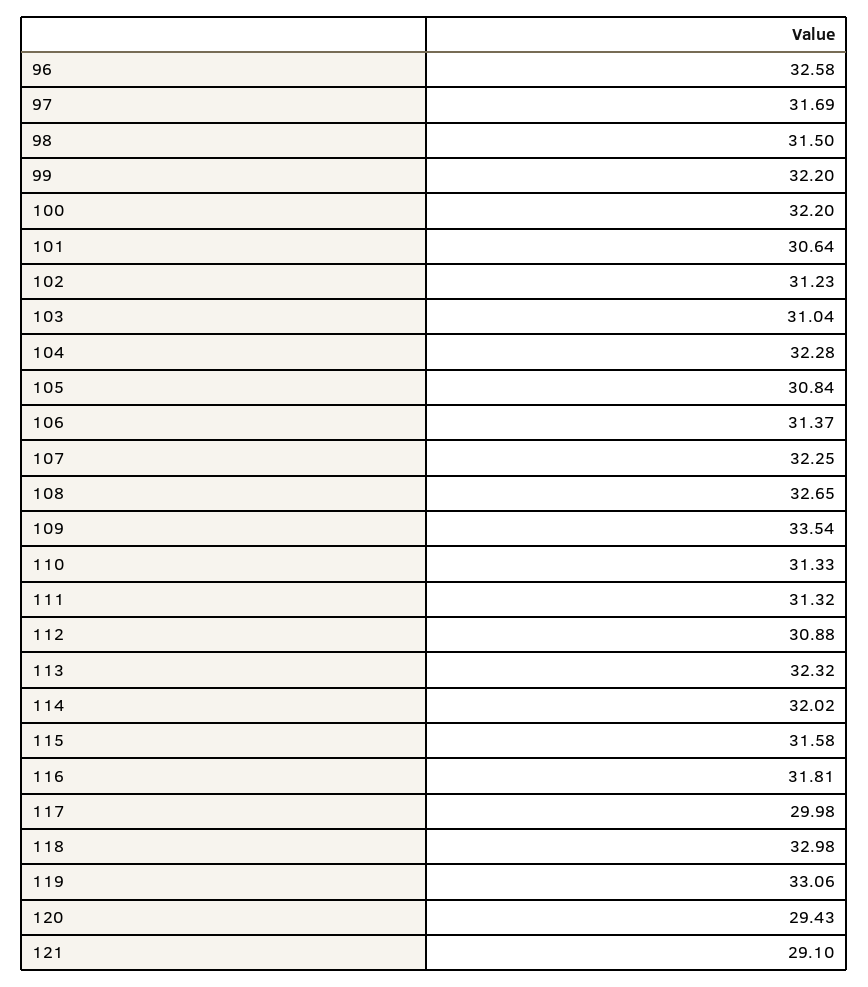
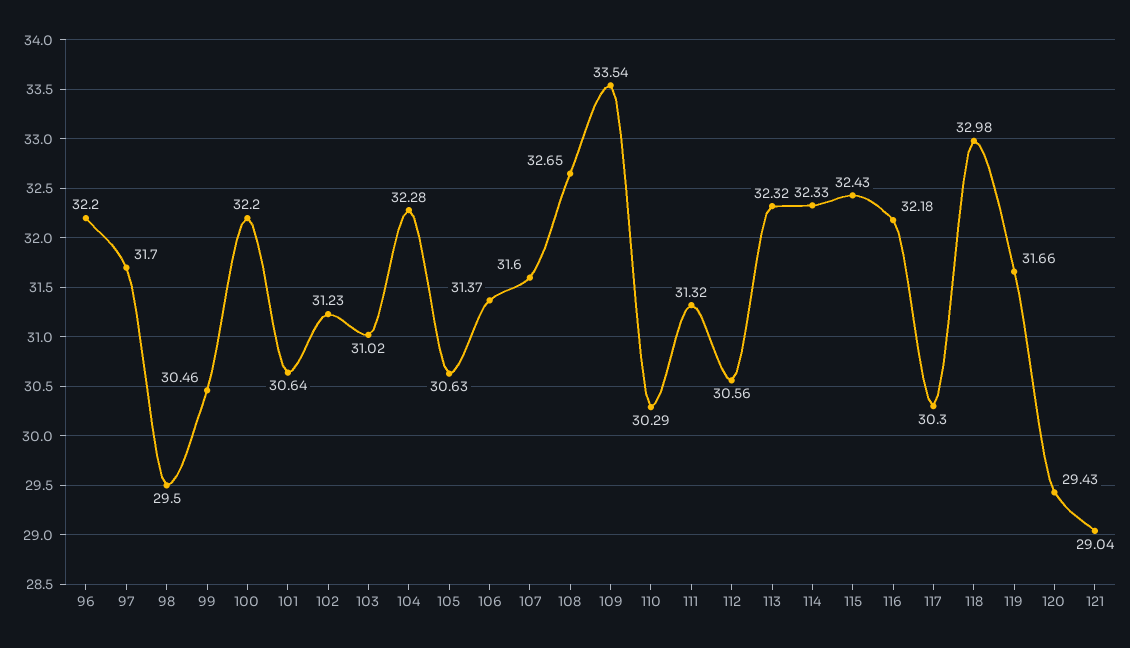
  {
-   "96": 32.58,
+   "96": 32.2,
-   "97": 31.69,
+   "97": 31.7,
-   "98": 31.5,
+   "98": 29.5,
-   "99": 32.2,
+   "99": 30.46,
    "100": 32.2,
    "101": 30.64,
    "102": 31.23,
-   "103": 31.04,
+   "103": 31.02,
    "104": 32.28,
-   "105": 30.84,
+   "105": 30.63,
    "106": 31.37,
-   "107": 32.25,
+   "107": 31.6,
    "108": 32.65,
    "109": 33.54,
-   "110": 31.33,
+   "110": 30.29,
    "111": 31.32,
-   "112": 30.88,
+   "112": 30.56,
    "113": 32.32,
-   "114": 32.02,
+   "114": 32.33,
-   "115": 31.58,
+   "115": 32.43,
-   "116": 31.81,
+   "116": 32.18,
-   "117": 29.98,
+   "117": 30.3,
    "118": 32.98,
-   "119": 33.06,
+   "119": 31.66,
    "120": 29.43,
-   "121": 29.1
+   "121": 29.04
  }

